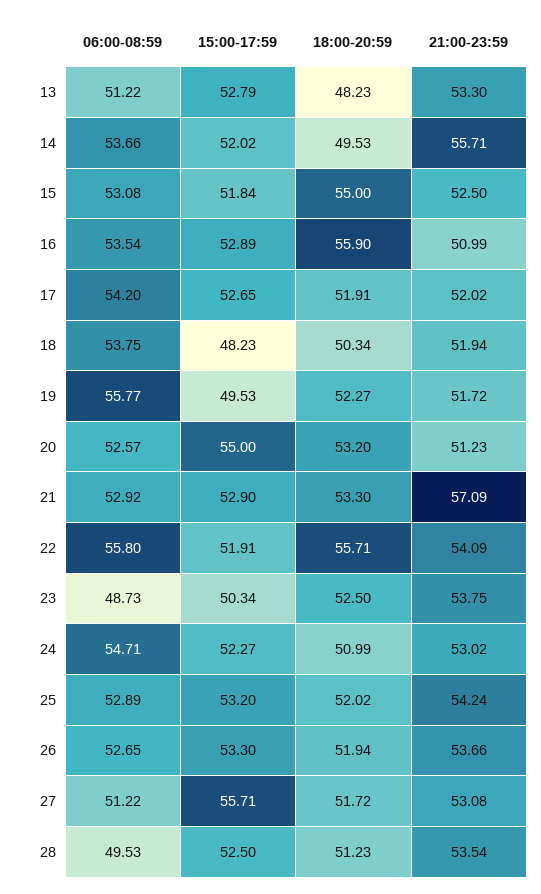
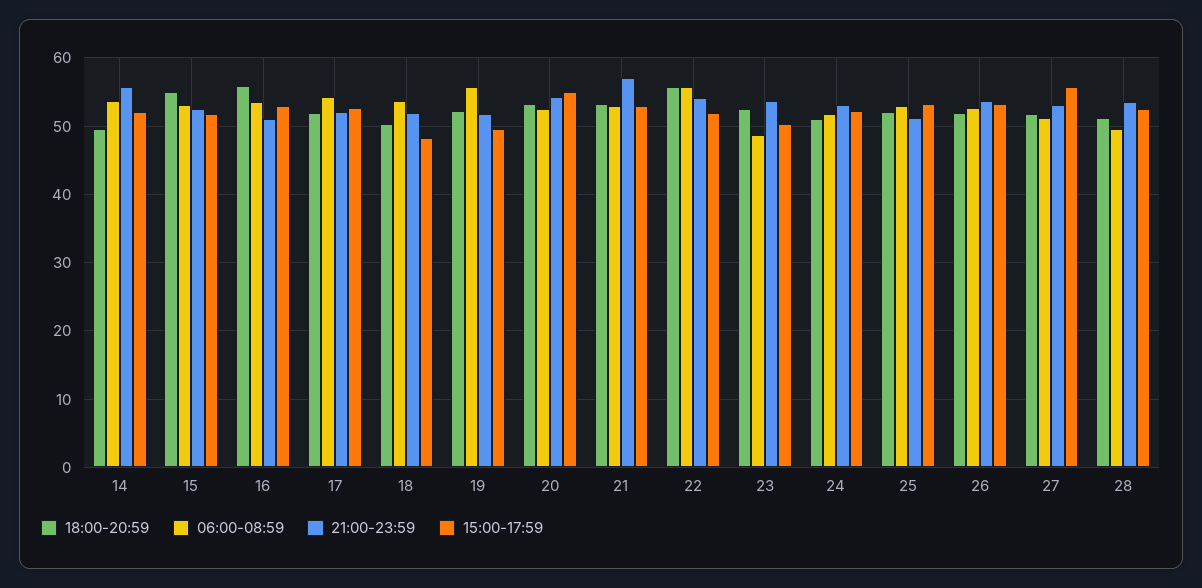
  {
    "06:00-08:59": {
-     "13": 51.22,
      "14": 53.66,
      "15": 53.08,
      "16": 53.54,
      "17": 54.2,
      "18": 53.75,
      "19": 55.77,
      "20": 52.57,
      "21": 52.92,
      "22": 55.8,
      "23": 48.73,
-     "24": 54.71,
+     "24": 52,
      "25": 52.89,
      "26": 52.65,
      "27": 51.22,
      "28": 49.53
    },
    "15:00-17:59": {
-     "13": 52.79,
      "14": 52.02,
      "15": 51.84,
      "16": 52.89,
      "17": 52.65,
      "18": 48.23,
      "19": 49.53,
      "20": 55,
      "21": 52.9,
      "22": 51.91,
      "23": 50.34,
      "24": 52.27,
      "25": 53.2,
      "26": 53.3,
      "27": 55.71,
      "28": 52.5
    },
    "18:00-20:59": {
-     "13": 48.23,
      "14": 49.53,
      "15": 55,
      "16": 55.9,
      "17": 51.91,
      "18": 50.34,
      "19": 52.27,
      "20": 53.2,
      "21": 53.3,
      "22": 55.71,
      "23": 52.5,
      "24": 50.99,
      "25": 52.02,
      "26": 51.94,
      "27": 51.72,
      "28": 51.23
    },
    "21:00-23:59": {
-     "13": 53.3,
      "14": 55.71,
      "15": 52.5,
      "16": 50.99,
      "17": 52.02,
      "18": 51.94,
      "19": 51.72,
-     "20": 51.23,
+     "20": 54,
      "21": 57.09,
      "22": 54.09,
      "23": 53.75,
      "24": 53.02,
-     "25": 54.24,
+     "25": 51,
      "26": 53.66,
      "27": 53.08,
      "28": 53.54
    }
  }

